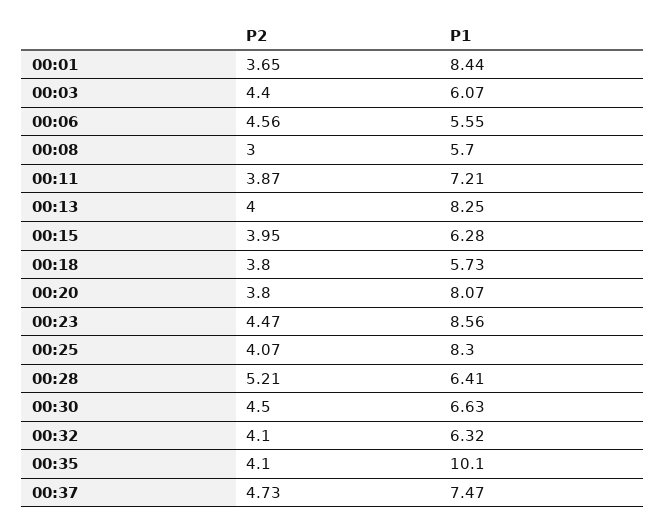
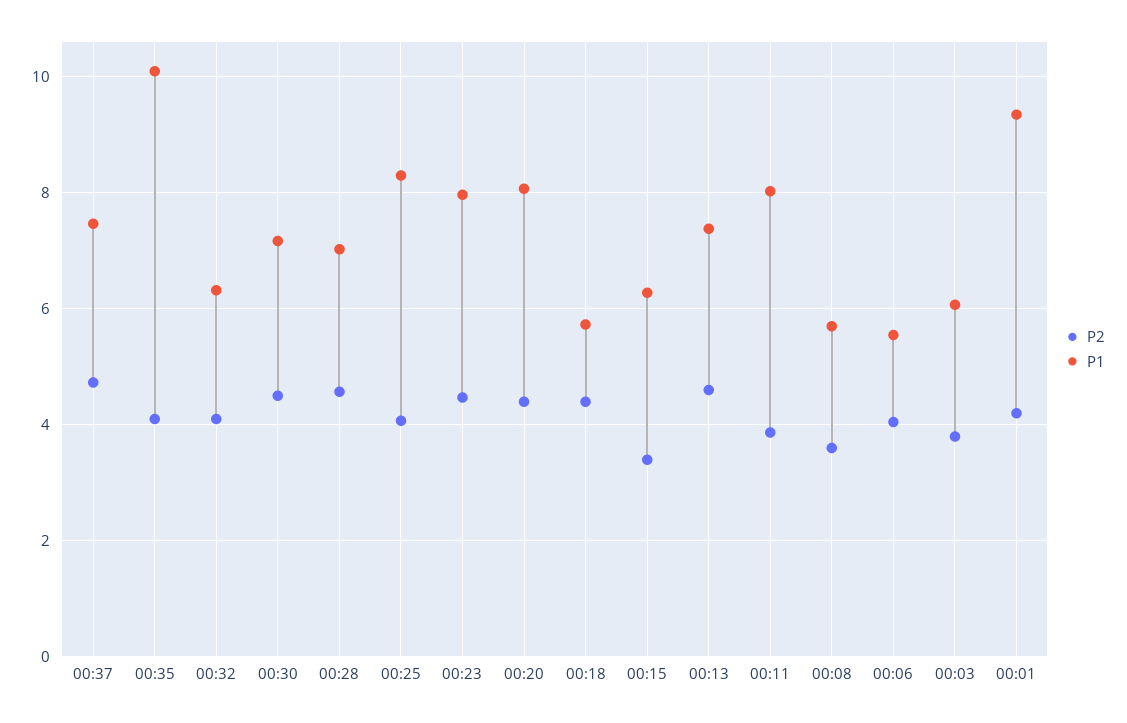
  {
    "P2": {
-     "00:01": 3.65,
+     "00:01": 4.2,
-     "00:03": 4.4,
+     "00:03": 3.8,
-     "00:06": 4.56,
+     "00:06": 4,
-     "00:08": 3,
+     "00:08": 3.6,
      "00:11": 3.87,
-     "00:13": 4,
+     "00:13": 4.6,
-     "00:15": 3.95,
+     "00:15": 3.4,
-     "00:18": 3.8,
+     "00:18": 4.4,
-     "00:20": 3.8,
+     "00:20": 4.4,
      "00:23": 4.47,
      "00:25": 4.07,
-     "00:28": 5.21,
+     "00:28": 4.6,
      "00:30": 4.5,
      "00:32": 4.1,
      "00:35": 4.1,
      "00:37": 4.73
    },
    "P1": {
-     "00:01": 8.44,
+     "00:01": 9.4,
      "00:03": 6.07,
      "00:06": 5.55,
      "00:08": 5.7,
-     "00:11": 7.21,
+     "00:11": 8,
-     "00:13": 8.25,
+     "00:13": 7.4,
      "00:15": 6.28,
      "00:18": 5.73,
      "00:20": 8.07,
-     "00:23": 8.56,
+     "00:23": 8,
      "00:25": 8.3,
-     "00:28": 6.41,
+     "00:28": 7,
-     "00:30": 6.63,
+     "00:30": 7.2,
      "00:32": 6.32,
      "00:35": 10.1,
      "00:37": 7.47
    }
  }

